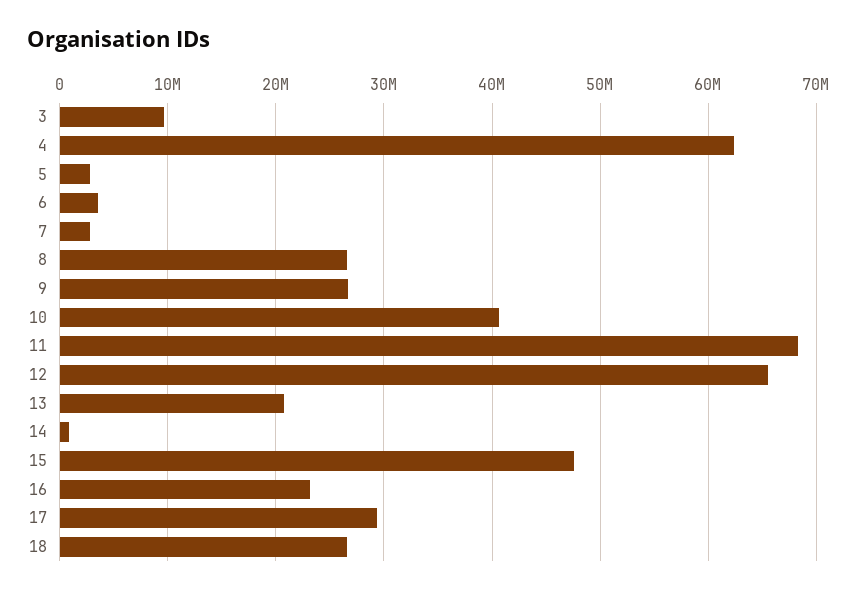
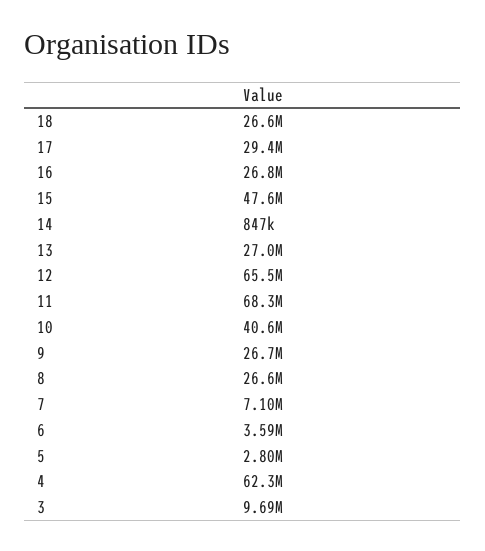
  {
    "3": 9690000,
    "4": 62300000,
    "5": 2800000,
    "6": 3590000,
-   "7": 3000000,
+   "7": 7100000,
    "8": 26600000,
    "9": 26700000,
    "10": 40600000,
    "11": 68300000,
    "12": 65500000,
-   "13": 21000000,
+   "13": 27000000,
    "14": 847000,
    "15": 47600000,
-   "16": 23000000,
+   "16": 26800000,
    "17": 29400000,
    "18": 26600000
  }

